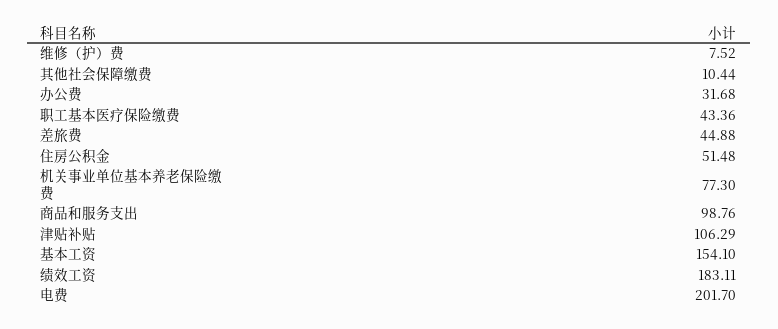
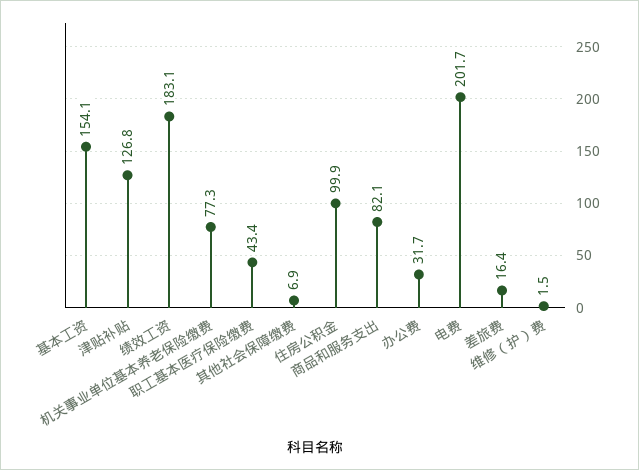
  {
-   "维修（护）费": 7.52,
+   "维修（护）费": 1.5,
-   "其他社会保障缴费": 10.44,
+   "其他社会保障缴费": 6.9,
    "办公费": 31.68,
    "职工基本医疗保险缴费": 43.36,
-   "差旅费": 44.88,
+   "差旅费": 16.4,
-   "住房公积金": 51.48,
+   "住房公积金": 99.9,
    "机关事业单位基本养老保险缴费": 77.3,
-   "商品和服务支出": 98.76,
+   "商品和服务支出": 82.1,
-   "津贴补贴": 106.29,
+   "津贴补贴": 126.8,
    "基本工资": 154.1,
    "绩效工资": 183.11,
    "电费": 201.7
  }

